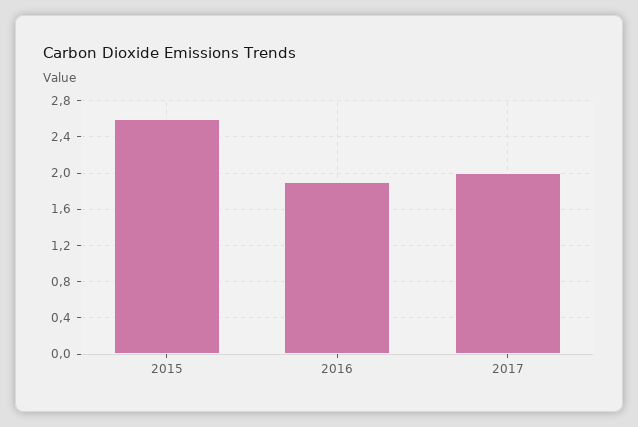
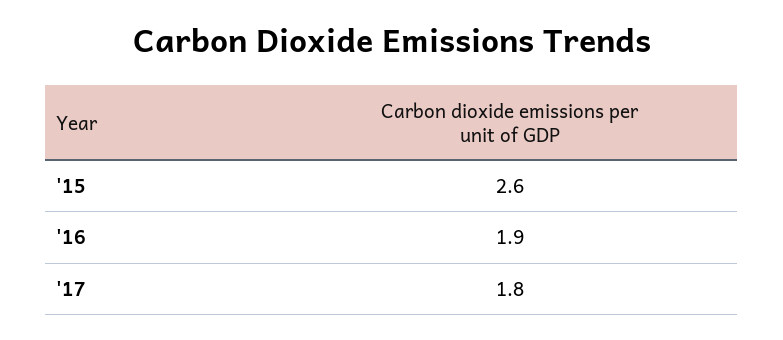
  {
    "2015": 2.6,
    "2016": 1.9,
-   "2017": 2
+   "2017": 1.8
  }

